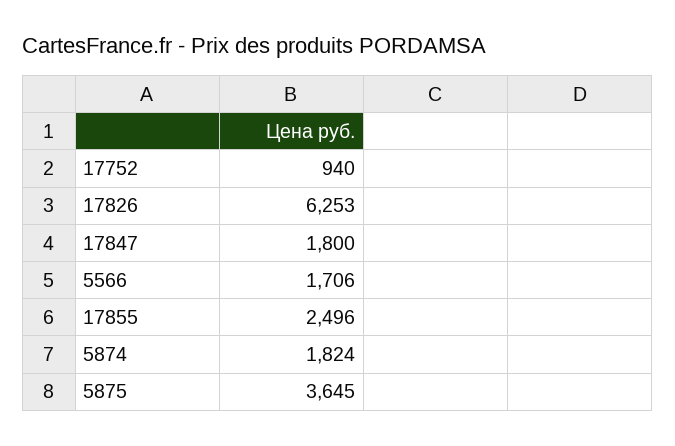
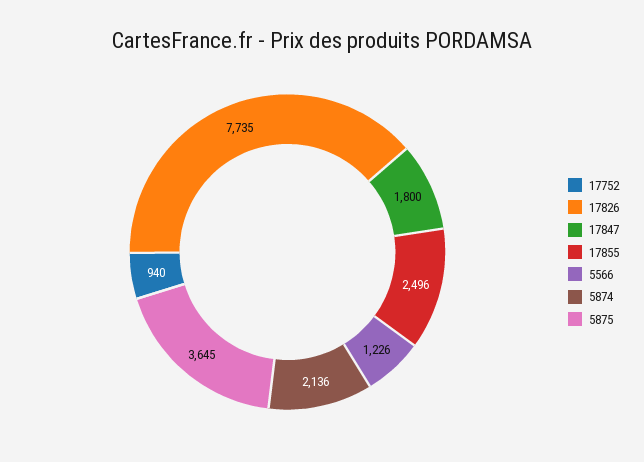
  {
    "17752": 940,
-   "17826": 6253,
+   "17826": 7735,
    "17847": 1800,
-   "5566": 1706,
+   "5566": 1226,
    "17855": 2496,
-   "5874": 1824,
+   "5874": 2136,
    "5875": 3645
  }

